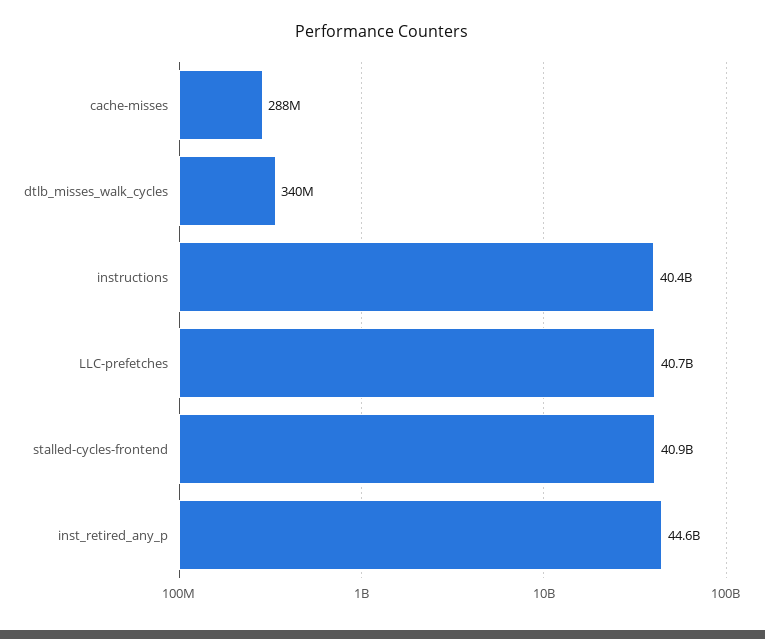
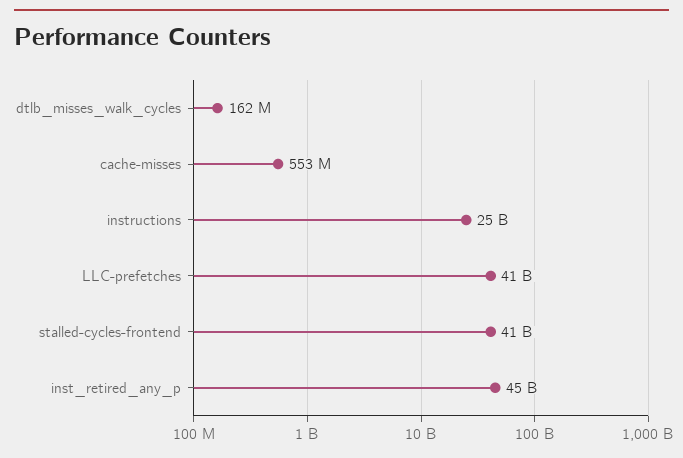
  {
-   "cache-misses": 288000000,
+   "cache-misses": 553000000,
-   "dtlb_misses_walk_cycles": 340000000,
+   "dtlb_misses_walk_cycles": 162000000,
-   "instructions": 40400000000,
+   "instructions": 25000000000,
    "LLC-prefetches": 40700000000,
    "stalled-cycles-frontend": 40900000000,
    "inst_retired_any_p": 44600000000
  }

